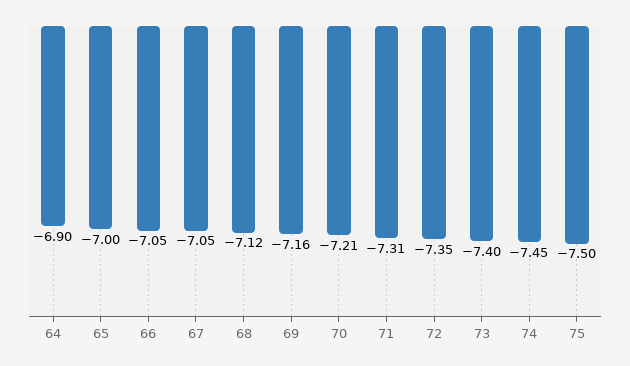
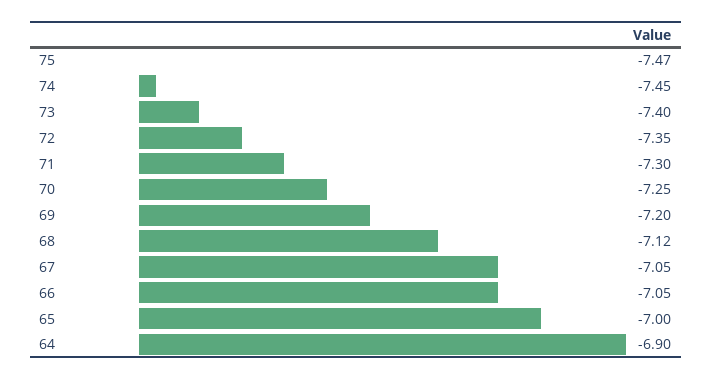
  {
    "64": -6.9,
    "65": -7,
    "66": -7.05,
    "67": -7.05,
    "68": -7.12,
-   "69": -7.16,
+   "69": -7.2,
-   "70": -7.21,
+   "70": -7.25,
-   "71": -7.31,
+   "71": -7.3,
    "72": -7.35,
    "73": -7.4,
    "74": -7.45,
-   "75": -7.5
+   "75": -7.47
  }

